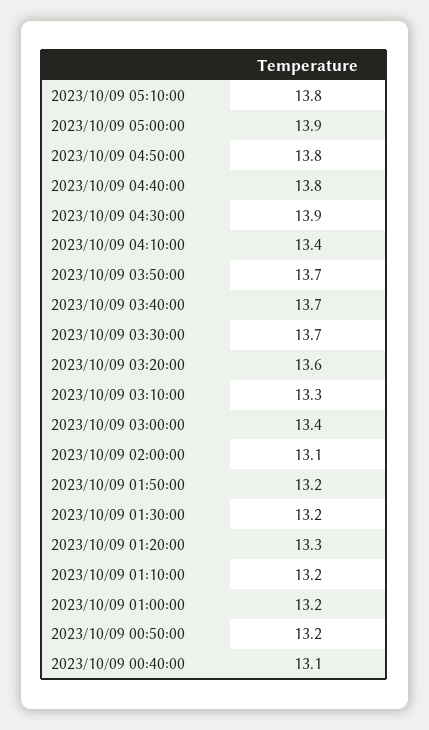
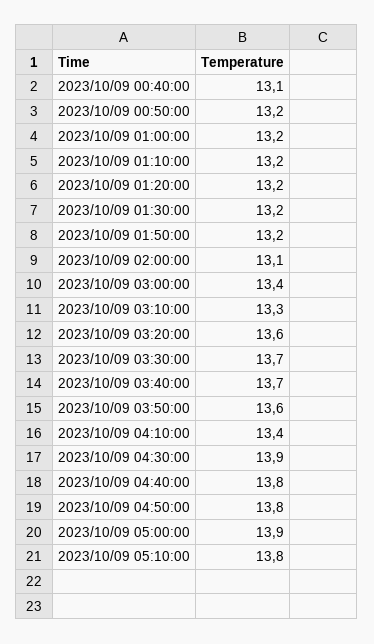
  {
    "2023/10/09 05:10:00": 13.8,
    "2023/10/09 05:00:00": 13.9,
    "2023/10/09 04:50:00": 13.8,
    "2023/10/09 04:40:00": 13.8,
    "2023/10/09 04:30:00": 13.9,
    "2023/10/09 04:10:00": 13.4,
-   "2023/10/09 03:50:00": 13.7,
+   "2023/10/09 03:50:00": 13.6,
    "2023/10/09 03:40:00": 13.7,
    "2023/10/09 03:30:00": 13.7,
    "2023/10/09 03:20:00": 13.6,
    "2023/10/09 03:10:00": 13.3,
    "2023/10/09 03:00:00": 13.4,
    "2023/10/09 02:00:00": 13.1,
    "2023/10/09 01:50:00": 13.2,
    "2023/10/09 01:30:00": 13.2,
-   "2023/10/09 01:20:00": 13.3,
+   "2023/10/09 01:20:00": 13.2,
    "2023/10/09 01:10:00": 13.2,
    "2023/10/09 01:00:00": 13.2,
    "2023/10/09 00:50:00": 13.2,
    "2023/10/09 00:40:00": 13.1
  }

